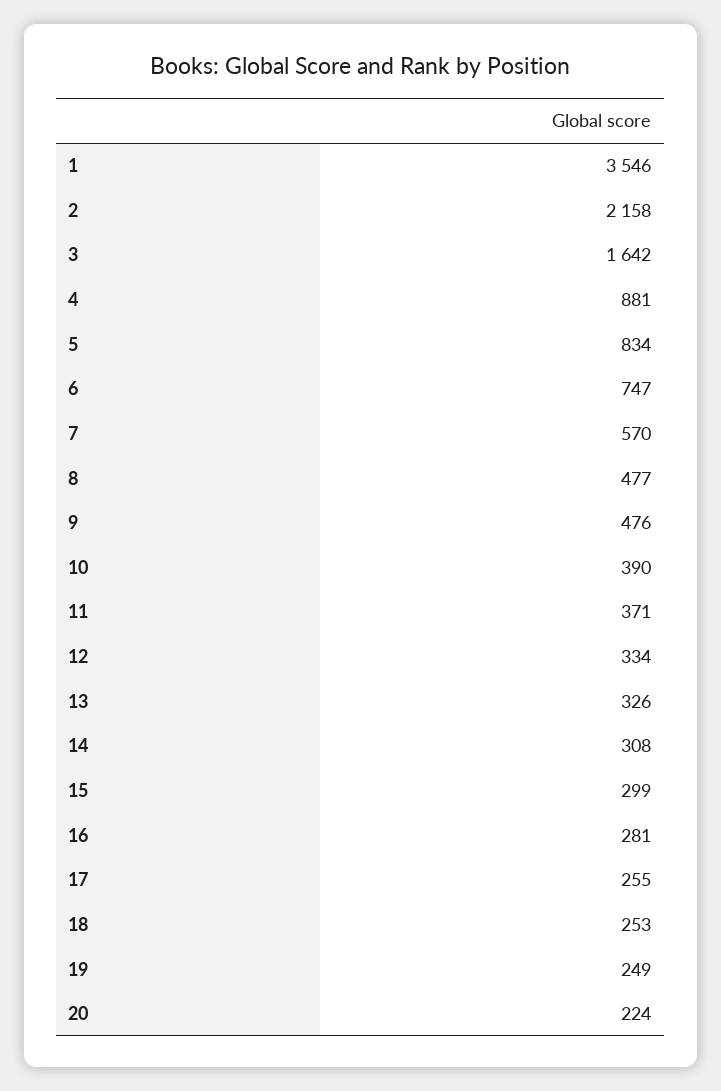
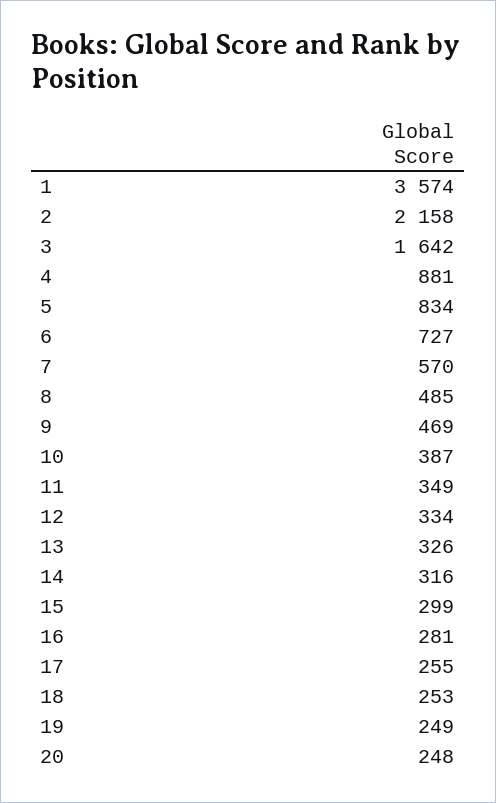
  {
-   "1": 3546,
+   "1": 3574,
    "2": 2158,
    "3": 1642,
    "4": 881,
    "5": 834,
-   "6": 747,
+   "6": 727,
    "7": 570,
-   "8": 477,
+   "8": 485,
-   "9": 476,
+   "9": 469,
-   "10": 390,
+   "10": 387,
-   "11": 371,
+   "11": 349,
    "12": 334,
    "13": 326,
-   "14": 308,
+   "14": 316,
    "15": 299,
    "16": 281,
    "17": 255,
    "18": 253,
    "19": 249,
-   "20": 224
+   "20": 248
  }

